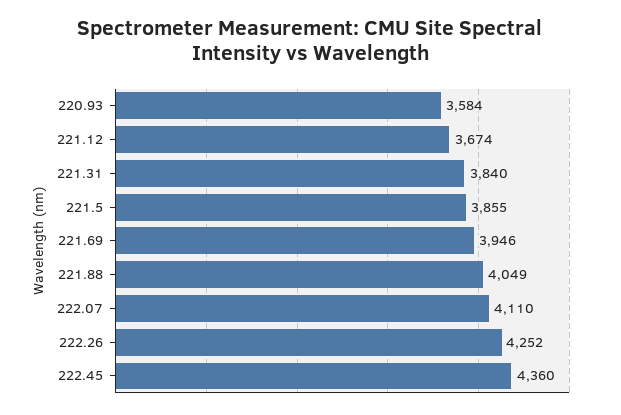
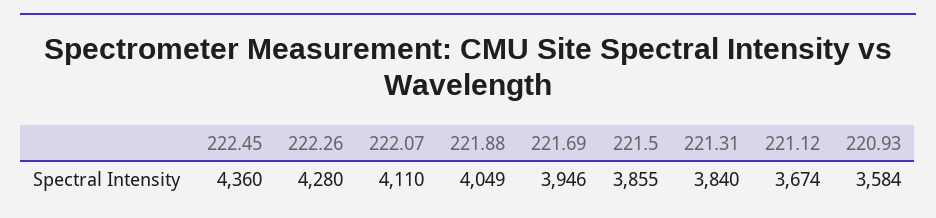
  {
    "220.93": 3584,
    "221.12": 3674,
    "221.31": 3840,
    "221.5": 3855,
    "221.69": 3946,
    "221.88": 4049,
    "222.07": 4110,
-   "222.26": 4252,
+   "222.26": 4280,
    "222.45": 4360
  }

